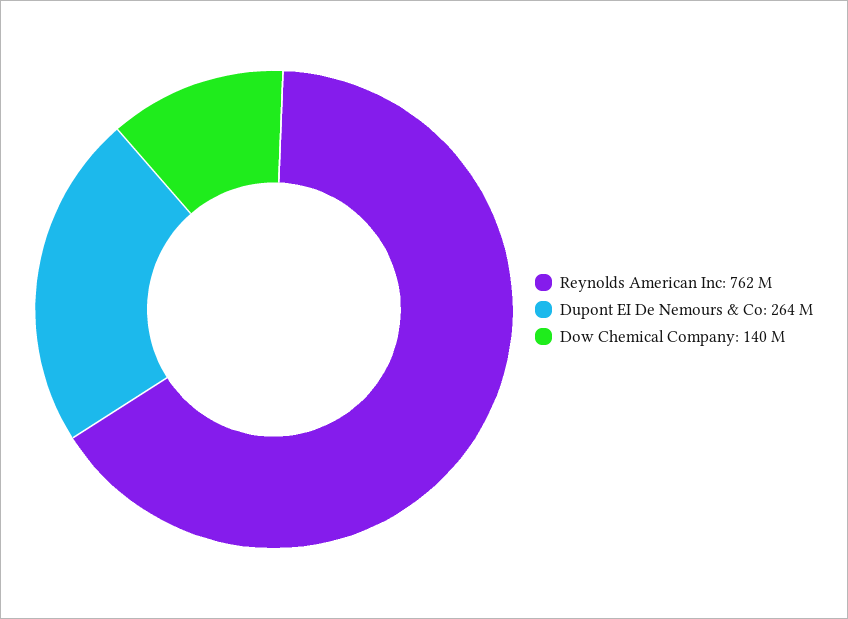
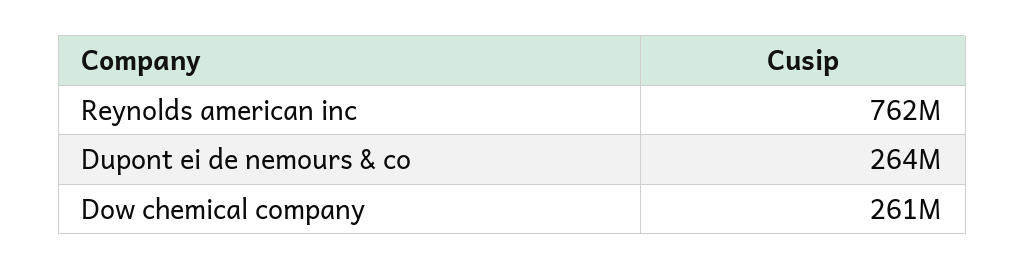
  {
    "Reynolds American Inc": 762000000,
    "Dupont EI De Nemours & Co": 264000000,
-   "Dow Chemical Company": 140000000
+   "Dow Chemical Company": 261000000
  }

